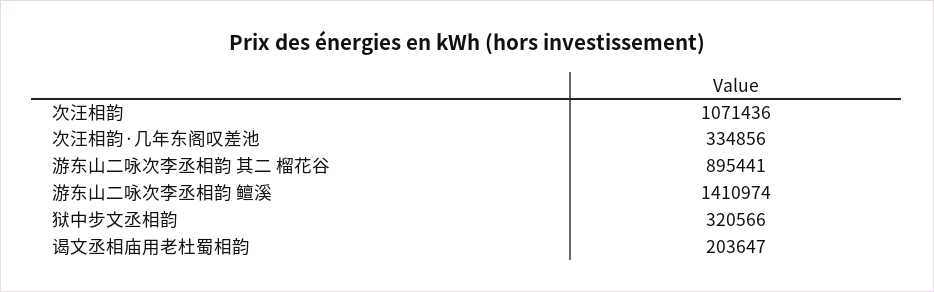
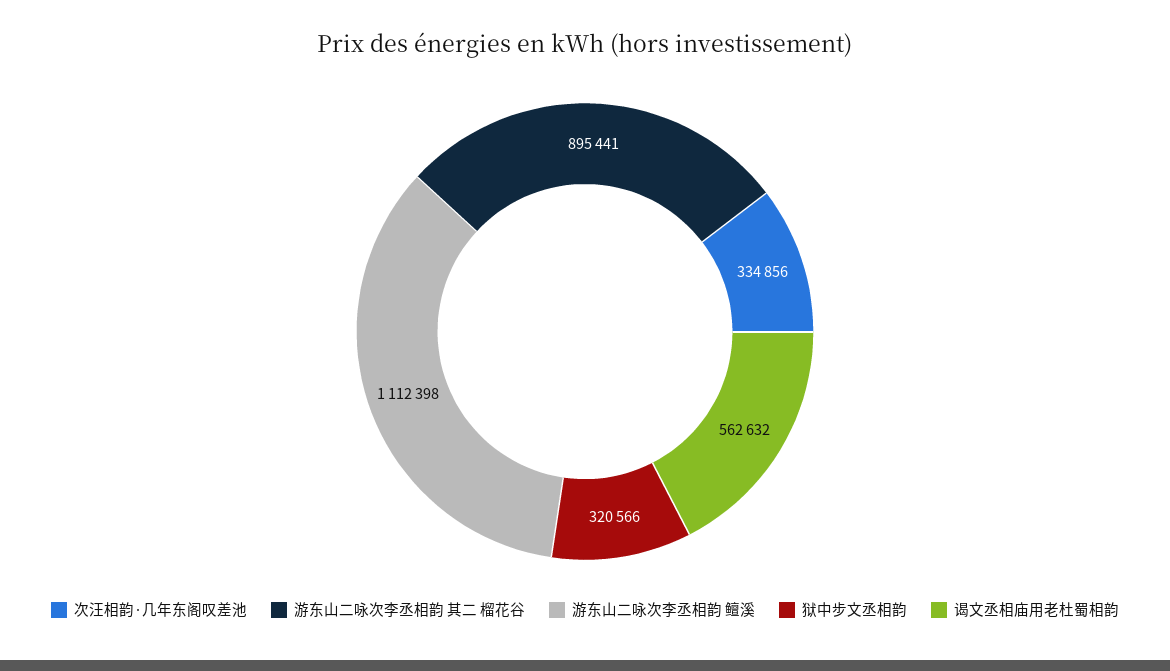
  {
-   "次汪相韵": 1071436,
    "次汪相韵·几年东阁叹差池": 334856,
    "游东山二咏次李丞相韵 其二 榴花谷": 895441,
-   "游东山二咏次李丞相韵 鳣溪": 1410974,
+   "游东山二咏次李丞相韵 鳣溪": 1112398,
    "狱中步文丞相韵": 320566,
-   "谒文丞相庙用老杜蜀相韵": 203647
+   "谒文丞相庙用老杜蜀相韵": 562632
  }

